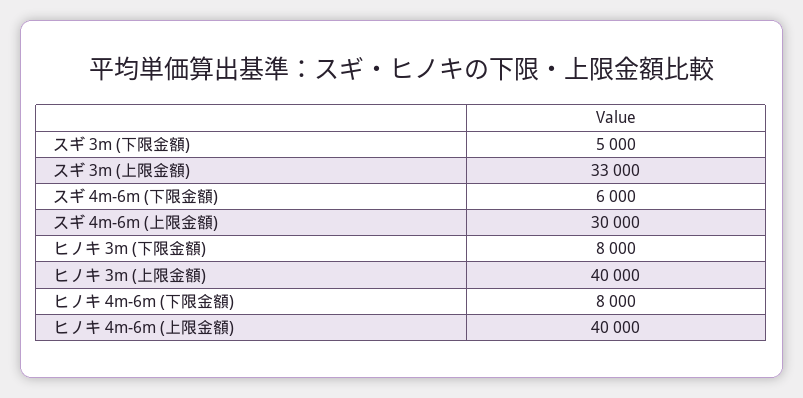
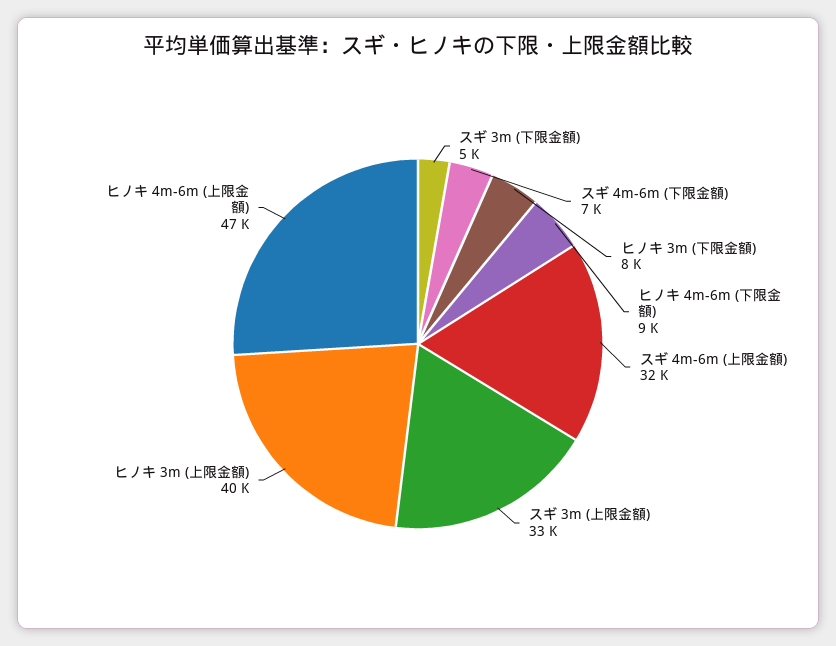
  {
    "スギ 3m (下限金額)": 5000,
    "スギ 3m (上限金額)": 33000,
-   "スギ 4m-6m (下限金額)": 6000,
+   "スギ 4m-6m (下限金額)": 7000,
-   "スギ 4m-6m (上限金額)": 30000,
+   "スギ 4m-6m (上限金額)": 32000,
    "ヒノキ 3m (下限金額)": 8000,
    "ヒノキ 3m (上限金額)": 40000,
-   "ヒノキ 4m-6m (下限金額)": 8000,
+   "ヒノキ 4m-6m (下限金額)": 9000,
-   "ヒノキ 4m-6m (上限金額)": 40000
+   "ヒノキ 4m-6m (上限金額)": 47000
  }

